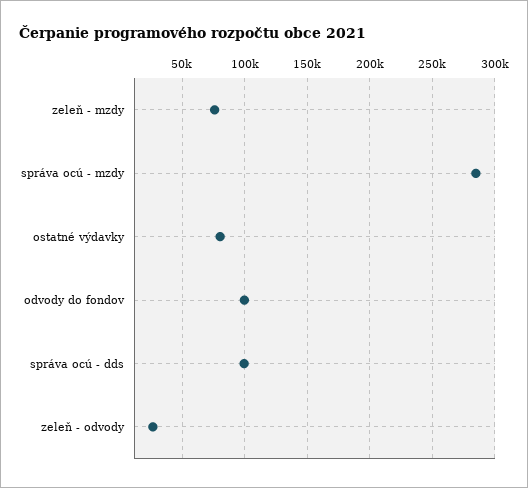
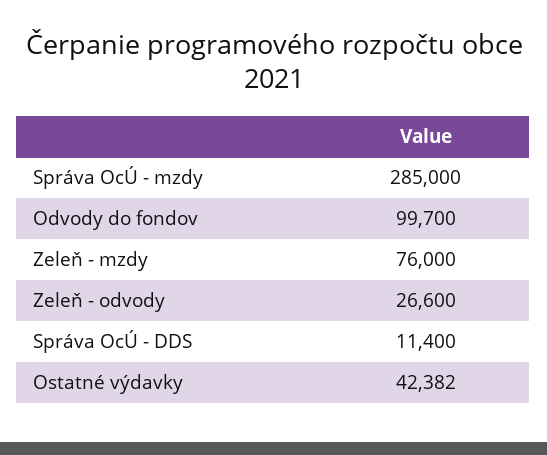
  {
    "zeleň - mzdy": 76000,
    "správa ocú - mzdy": 285000,
-   "ostatné výdavky": 80000,
+   "ostatné výdavky": 42382,
    "odvody do fondov": 99700,
-   "správa ocú - dds": 100000,
+   "správa ocú - dds": 11400,
    "zeleň - odvody": 26600
  }

